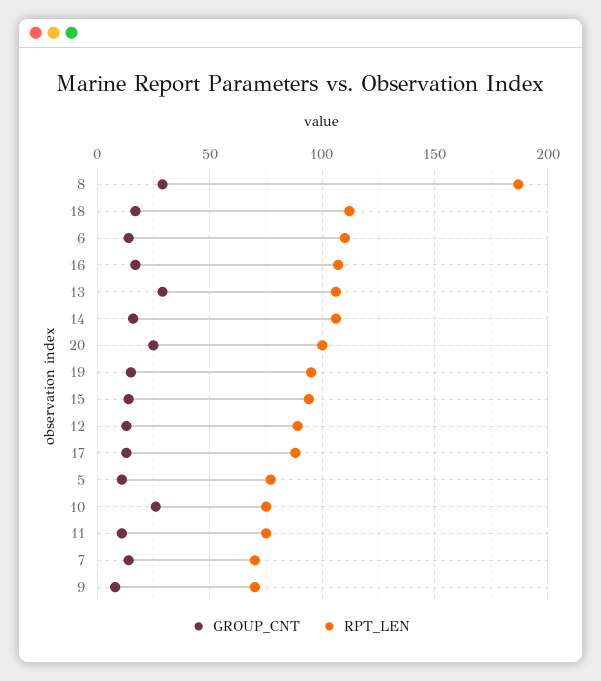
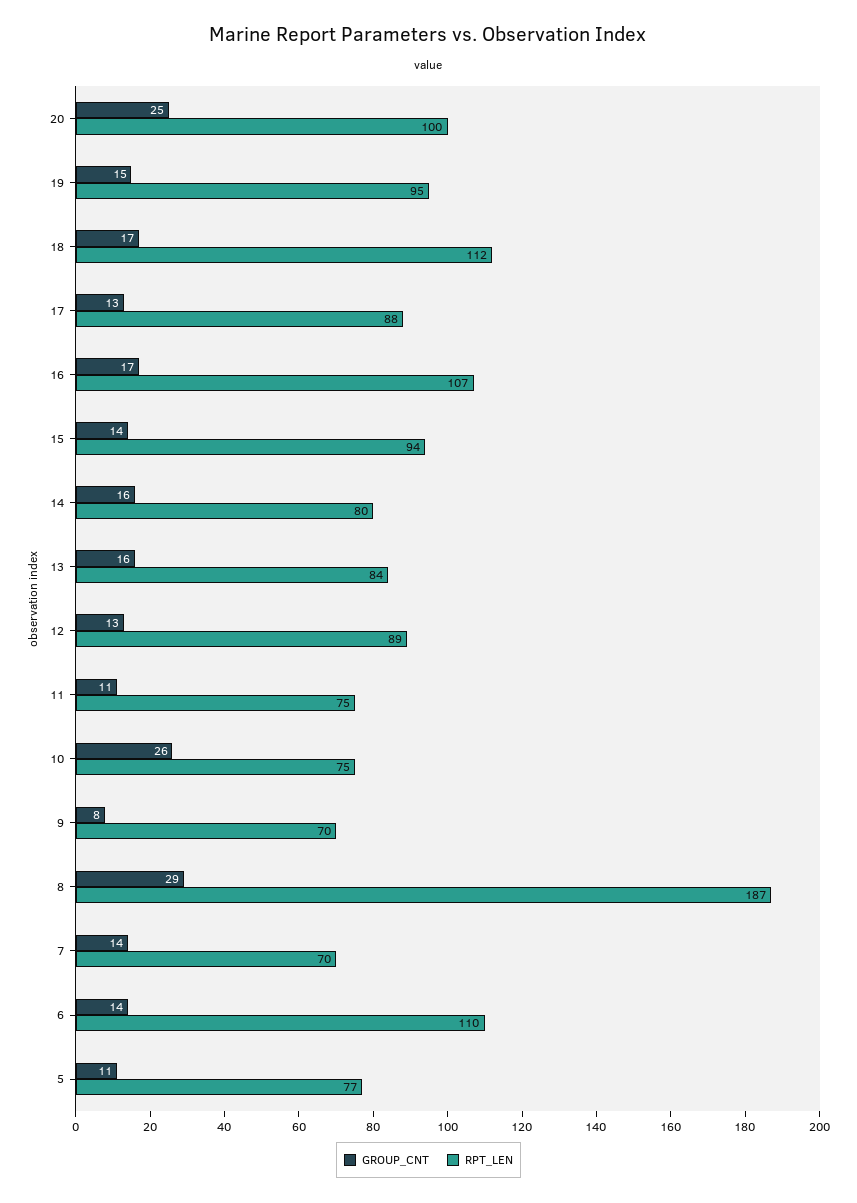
  {
    "GROUP_CNT": {
      "8": 29,
      "18": 17,
      "6": 14,
      "16": 17,
-     "13": 30,
+     "13": 16,
      "14": 16,
      "20": 25,
      "19": 15,
      "15": 14,
      "12": 13,
      "17": 13,
      "5": 11,
      "10": 26,
      "11": 11,
      "7": 14,
      "9": 8
    },
    "RPT_LEN": {
      "8": 187,
      "18": 112,
      "6": 110,
      "16": 107,
-     "13": 105,
+     "13": 84,
-     "14": 105,
+     "14": 80,
      "20": 100,
      "19": 95,
      "15": 94,
      "12": 89,
      "17": 88,
      "5": 77,
      "10": 75,
      "11": 75,
      "7": 70,
      "9": 70
    }
  }

